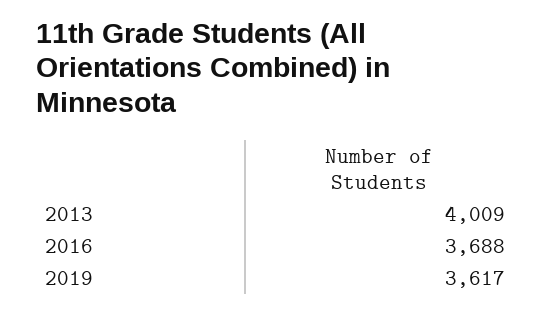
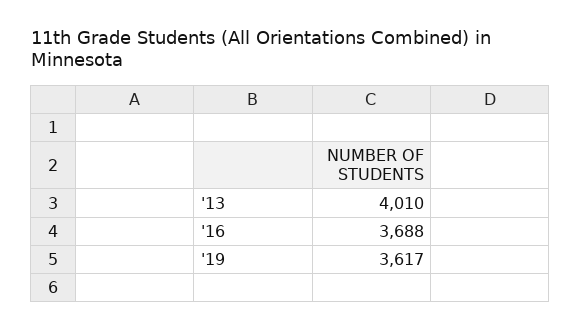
  {
-   "2013": 4009,
+   "2013": 4010,
    "2016": 3688,
    "2019": 3617
  }

